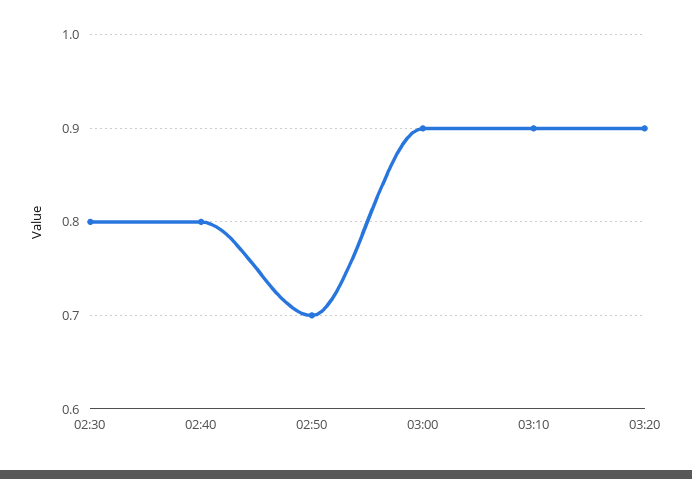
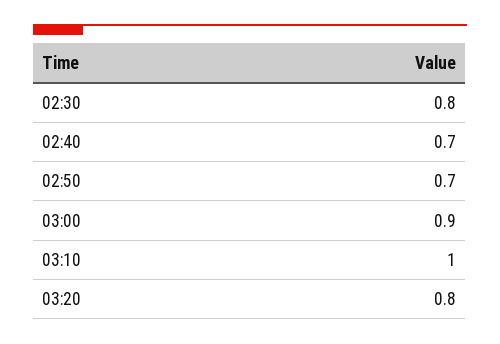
  {
    "02:30": 0.8,
-   "02:40": 0.8,
+   "02:40": 0.7,
    "02:50": 0.7,
    "03:00": 0.9,
-   "03:10": 0.9,
+   "03:10": 1,
-   "03:20": 0.9
+   "03:20": 0.8
  }

